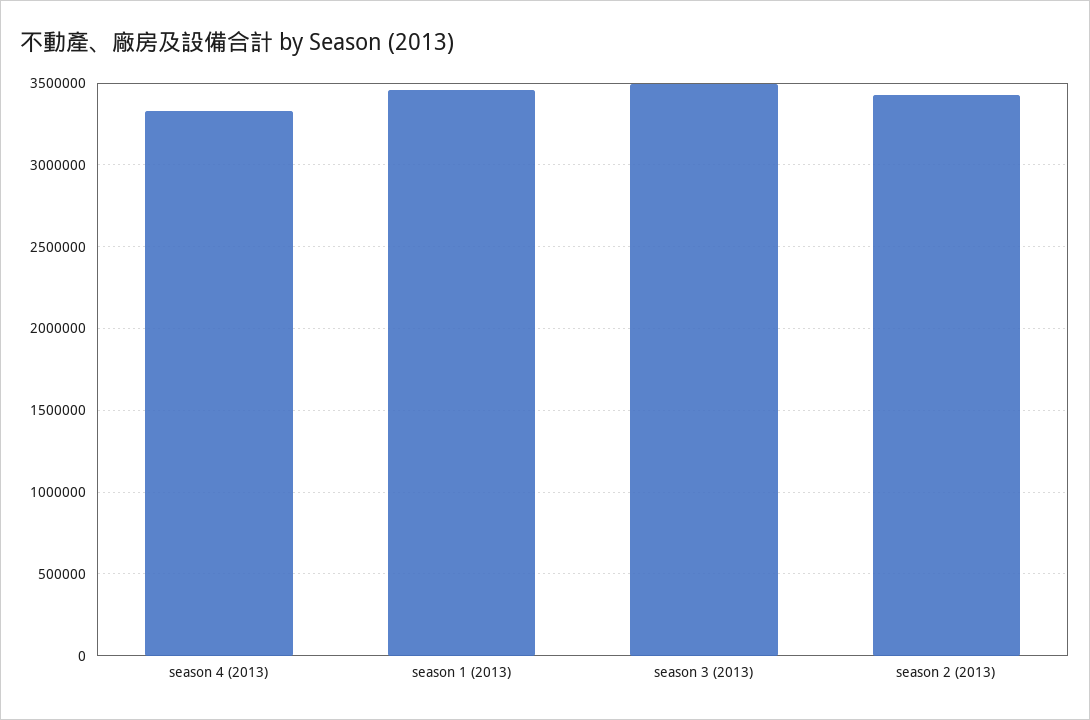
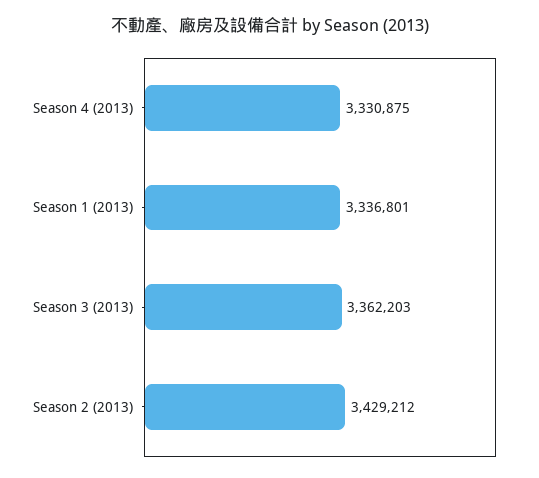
  {
    "season 4 (2013)": 3330875,
-   "season 1 (2013)": 3450000,
+   "season 1 (2013)": 3336801,
-   "season 3 (2013)": 3500000,
+   "season 3 (2013)": 3362203,
    "season 2 (2013)": 3429212
  }

